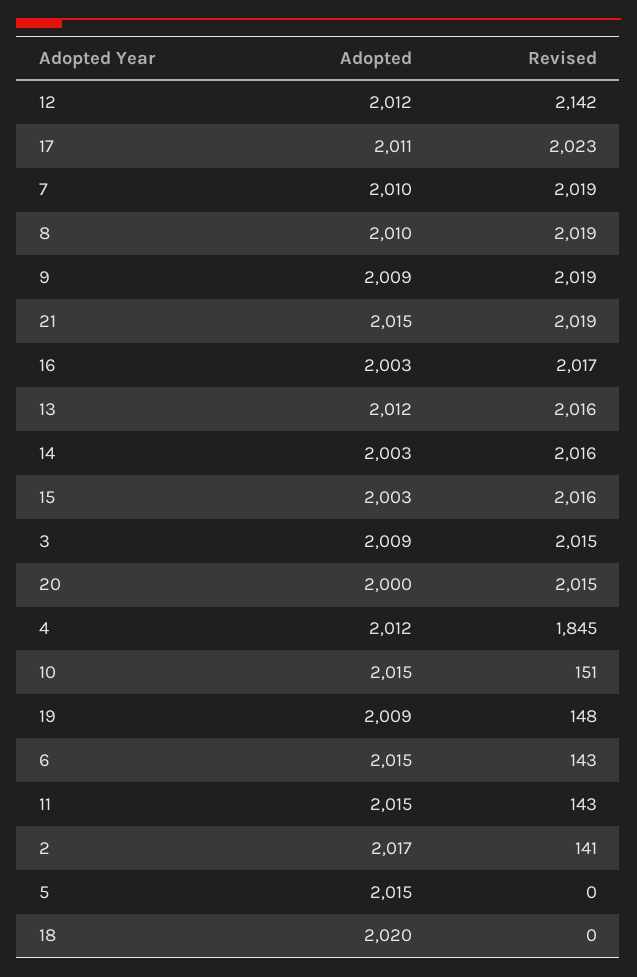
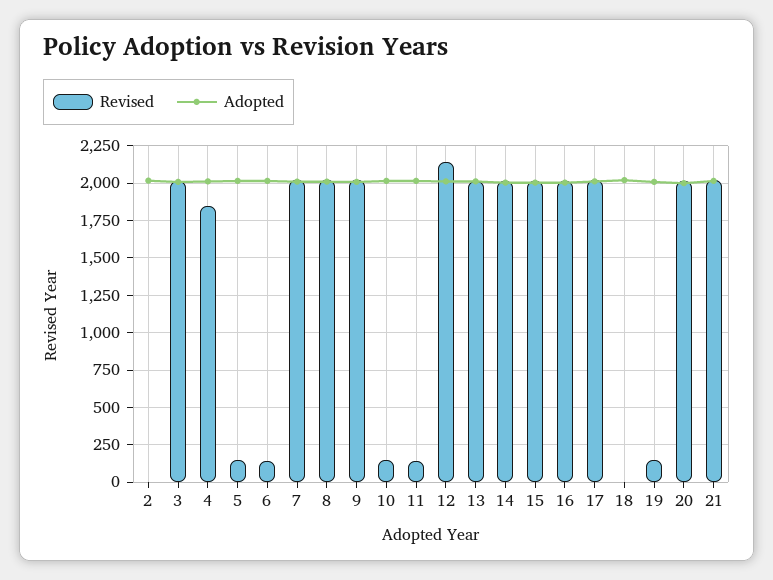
  {
    "Adopted": {
      "12": 2012,
      "17": 2011,
      "7": 2010,
      "8": 2010,
      "9": 2009,
      "21": 2015,
      "16": 2003,
      "13": 2012,
      "14": 2003,
      "15": 2003,
      "3": 2009,
      "20": 2000,
      "4": 2012,
      "10": 2015,
      "19": 2009,
      "6": 2015,
      "11": 2015,
      "2": 2017,
      "5": 2015,
      "18": 2020
    },
    "Revised": {
      "12": 2142,
      "17": 2023,
      "7": 2019,
      "8": 2019,
      "9": 2019,
      "21": 2019,
      "16": 2017,
      "13": 2016,
      "14": 2016,
      "15": 2016,
      "3": 2015,
      "20": 2015,
      "4": 1845,
      "10": 151,
      "19": 148,
      "6": 143,
      "11": 143,
-     "2": 141,
+     "2": 0,
-     "5": 0,
+     "5": 150,
      "18": 0
    }
  }

